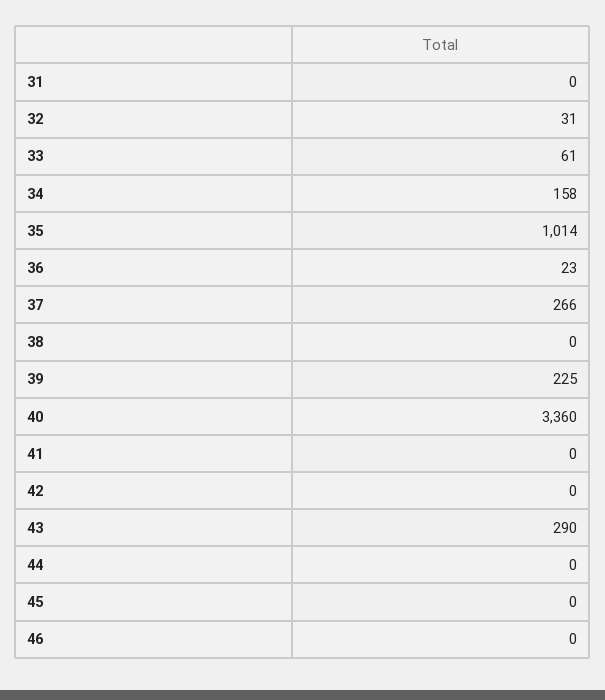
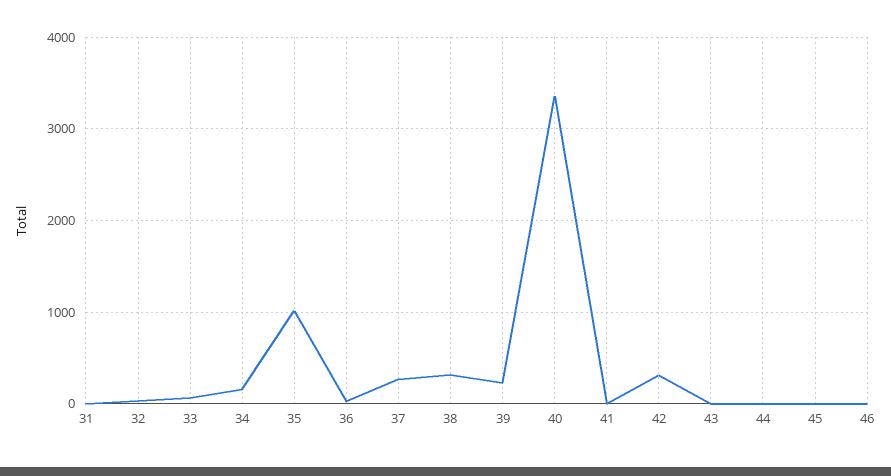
  {
    "31": 0,
    "32": 31,
    "33": 61,
    "34": 158,
    "35": 1014,
    "36": 23,
    "37": 266,
-   "38": 0,
+   "38": 300,
    "39": 225,
    "40": 3360,
    "41": 0,
-   "42": 0,
+   "42": 300,
-   "43": 290,
+   "43": 0,
    "44": 0,
    "45": 0,
    "46": 0
  }

